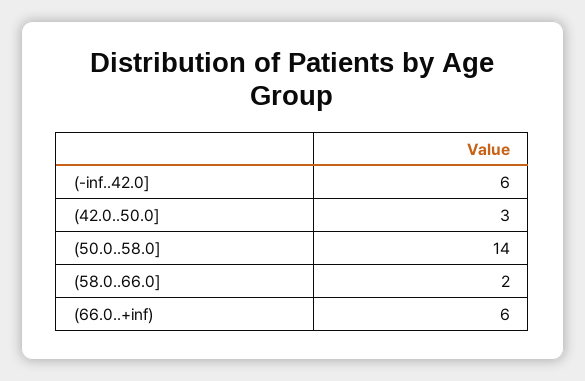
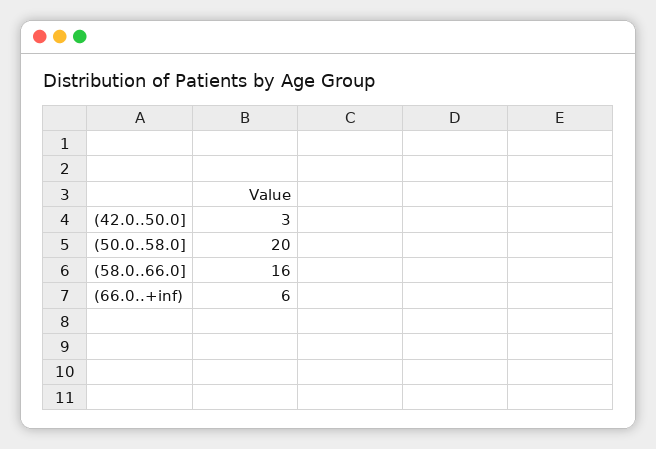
  {
-   "(-inf..42.0]": 6,
    "(42.0..50.0]": 3,
-   "(50.0..58.0]": 14,
+   "(50.0..58.0]": 20,
-   "(58.0..66.0]": 2,
+   "(58.0..66.0]": 16,
    "(66.0..+inf)": 6
  }

